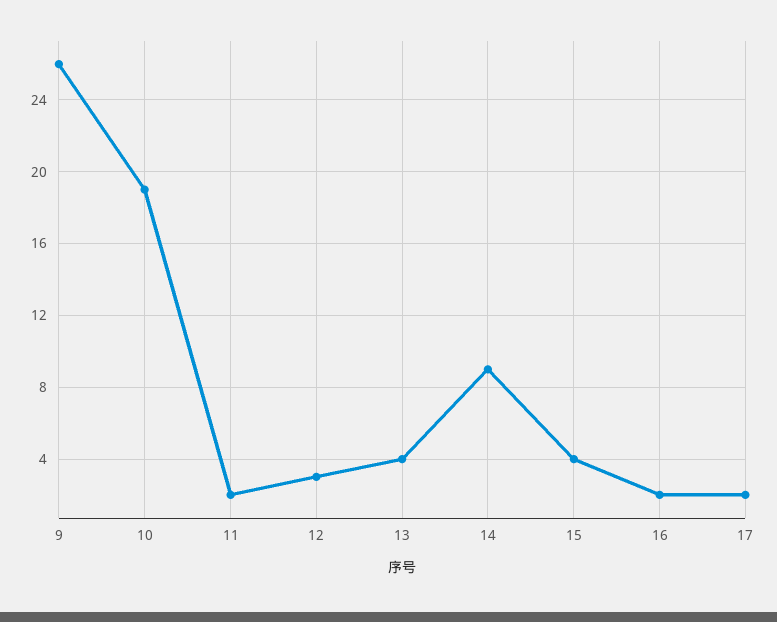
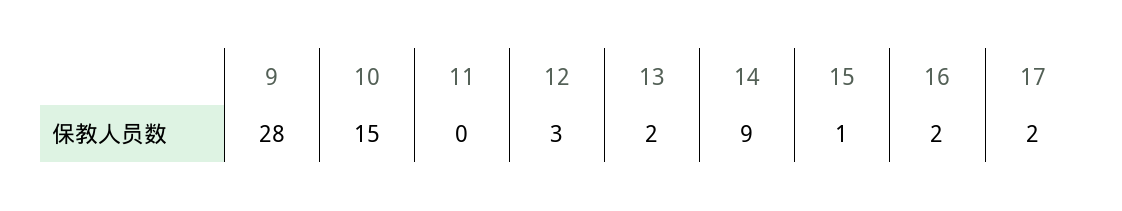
  {
-   "9": 26,
+   "9": 28,
-   "10": 19,
+   "10": 15,
-   "11": 2,
+   "11": 0,
    "12": 3,
-   "13": 4,
+   "13": 2,
    "14": 9,
-   "15": 4,
+   "15": 1,
    "16": 2,
    "17": 2
  }

